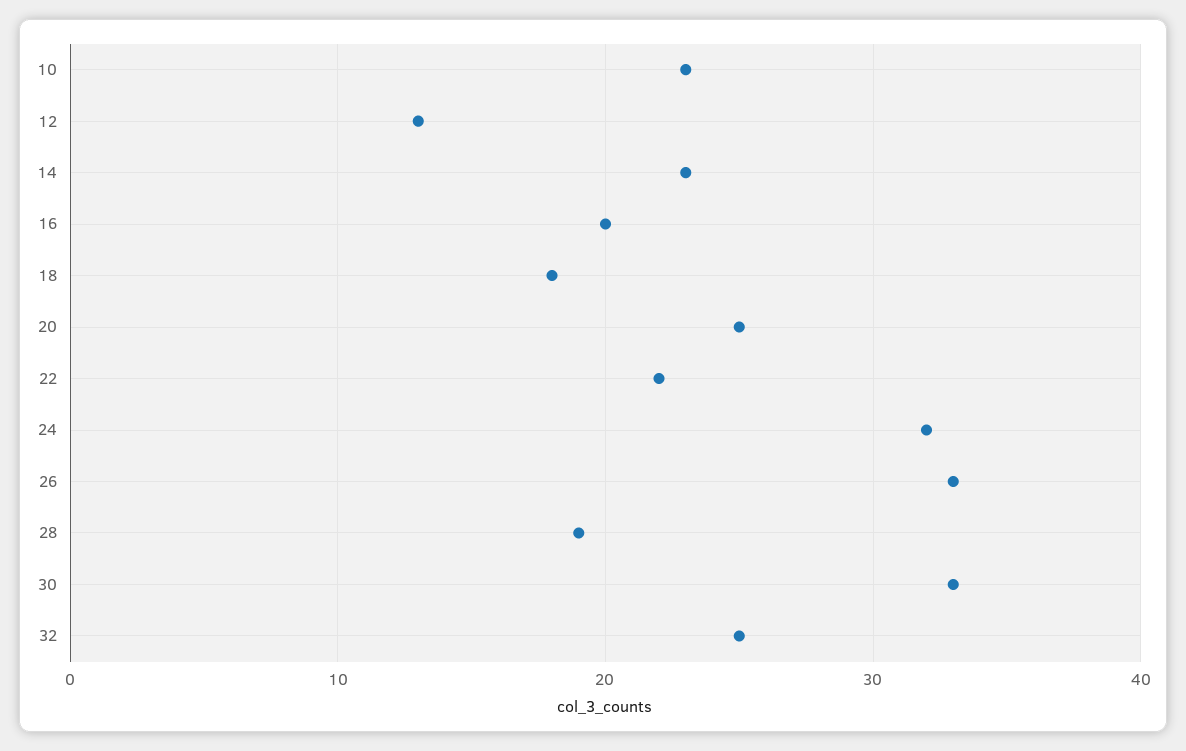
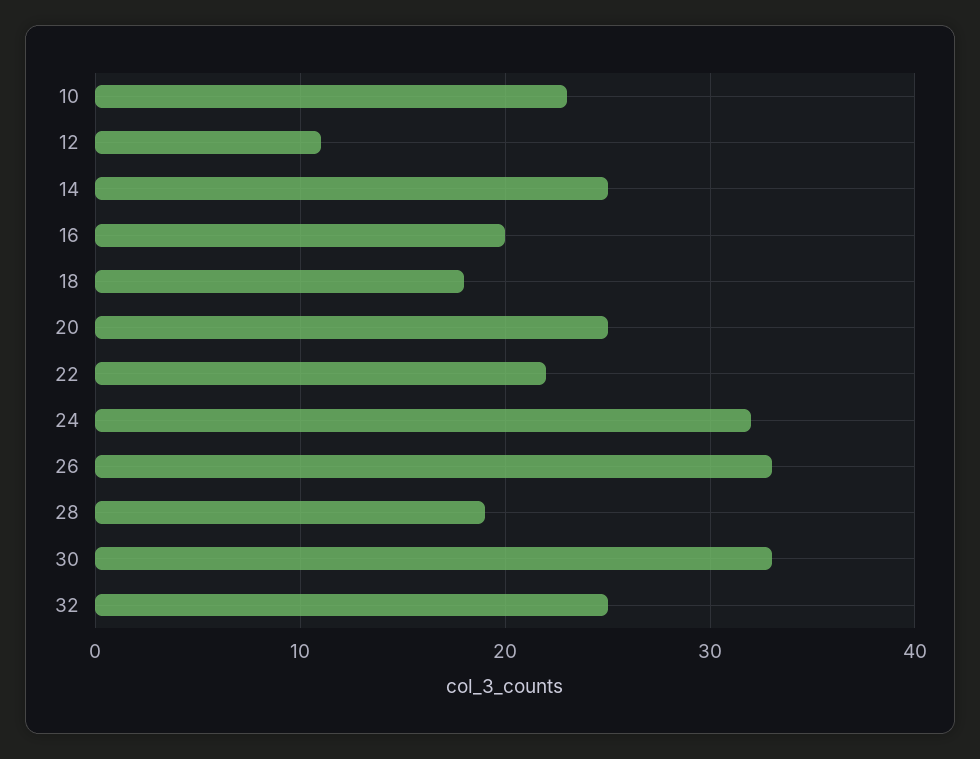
  {
    "10": 23,
-   "12": 13,
+   "12": 11,
-   "14": 23,
+   "14": 25,
    "16": 20,
    "18": 18,
    "20": 25,
    "22": 22,
    "24": 32,
    "26": 33,
    "28": 19,
    "30": 33,
    "32": 25
  }

